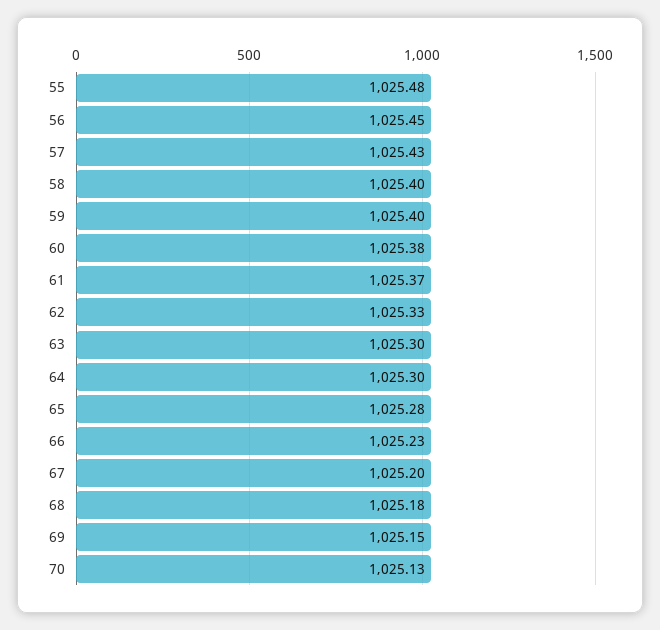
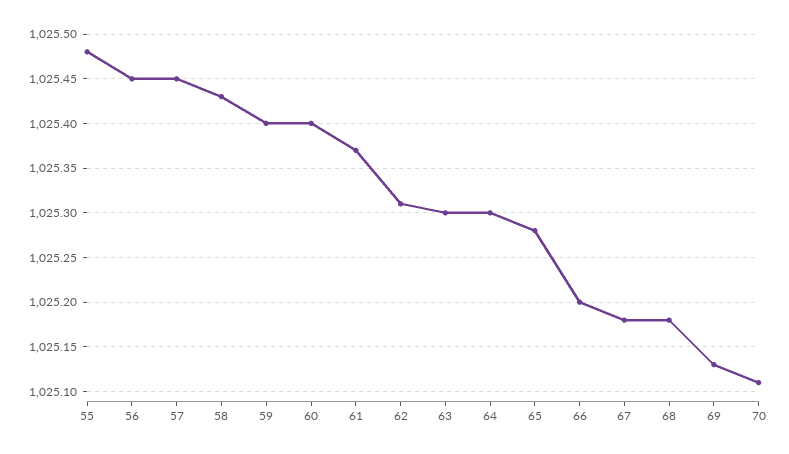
  {
    "55": 1025.48,
    "56": 1025.45,
-   "57": 1025.43,
+   "57": 1025.45,
-   "58": 1025.4,
+   "58": 1025.43,
    "59": 1025.4,
-   "60": 1025.38,
+   "60": 1025.4,
    "61": 1025.37,
-   "62": 1025.33,
+   "62": 1025.31,
    "63": 1025.3,
    "64": 1025.3,
    "65": 1025.28,
-   "66": 1025.23,
+   "66": 1025.2,
-   "67": 1025.2,
+   "67": 1025.18,
    "68": 1025.18,
-   "69": 1025.15,
+   "69": 1025.13,
-   "70": 1025.13
+   "70": 1025.11
  }

